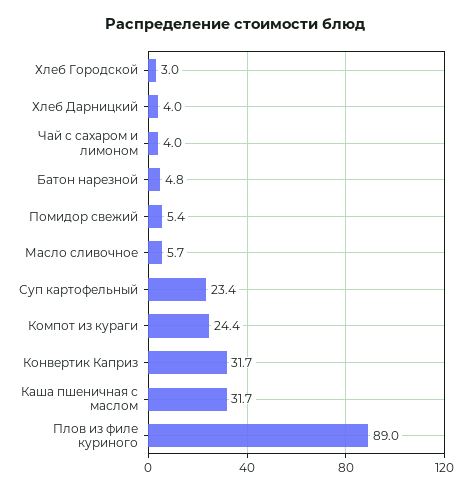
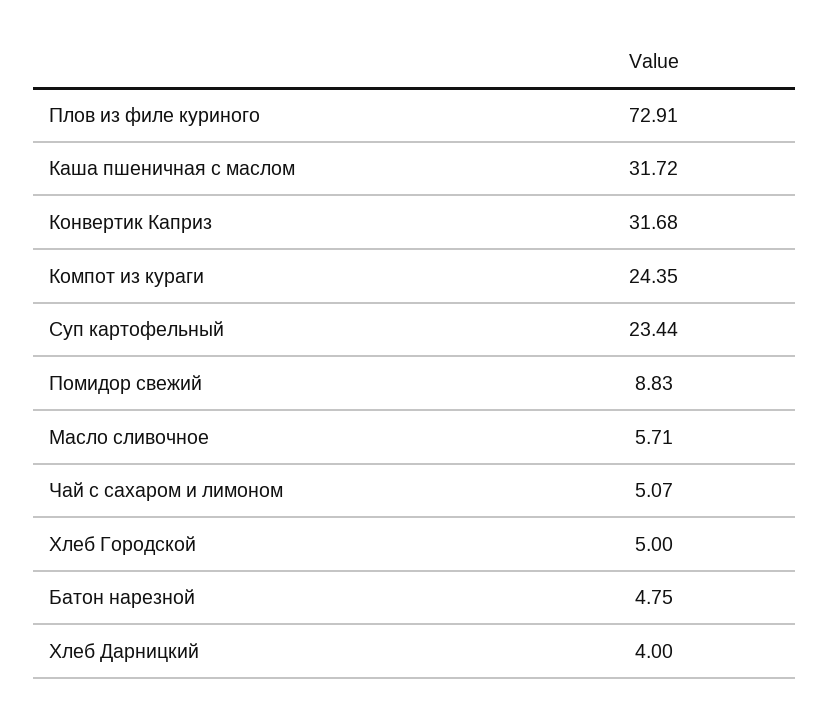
  {
-   "Хлеб Городской": 3,
+   "Хлеб Городской": 5,
    "Хлеб Дарницкий": 4,
-   "Чай с сахаром и лимоном": 4,
+   "Чай с сахаром и лимоном": 5.07,
    "Батон нарезной": 4.75,
-   "Помидор свежий": 5.4,
+   "Помидор свежий": 8.83,
    "Масло сливочное": 5.71,
    "Суп картофельный": 23.44,
    "Компот из кураги": 24.35,
    "Конвертик Каприз": 31.68,
    "Каша пшеничная с маслом": 31.72,
-   "Плов из филе куриного": 89
+   "Плов из филе куриного": 72.91
  }

